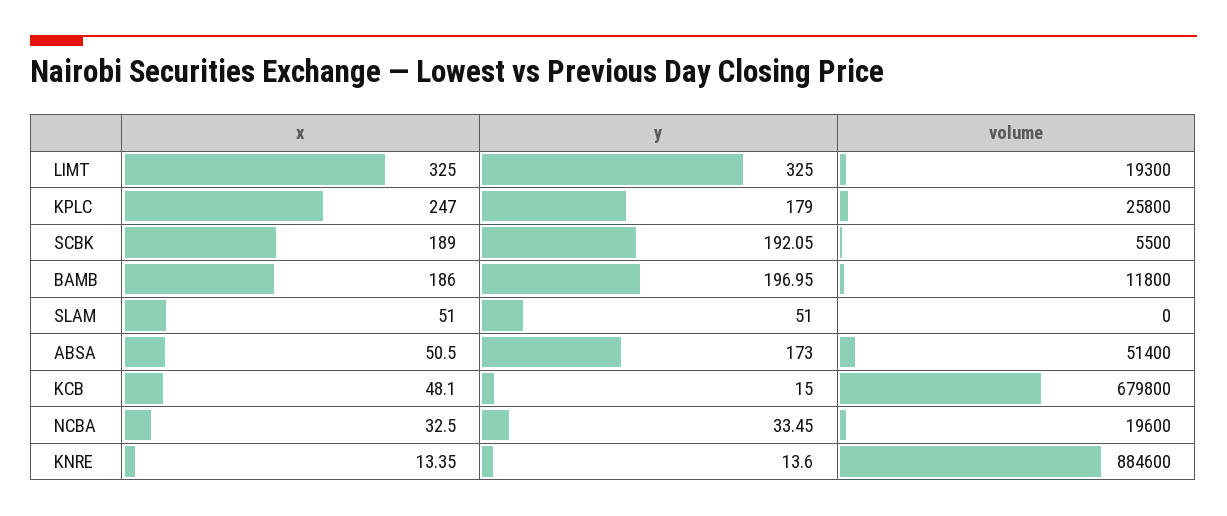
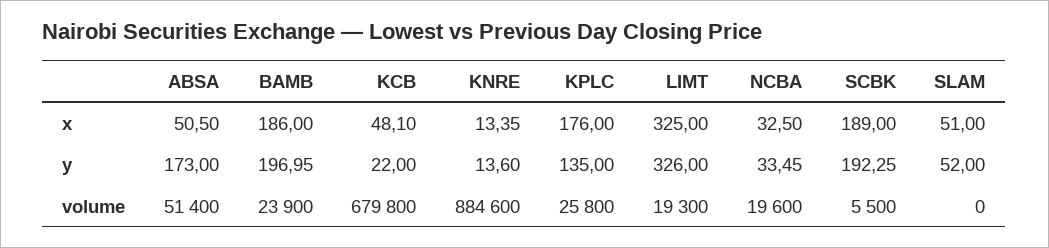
  {
    "x": {
      "LIMT": 325,
-     "KPLC": 247,
+     "KPLC": 176,
      "SCBK": 189,
      "BAMB": 186,
      "SLAM": 51,
      "ABSA": 50.5,
      "KCB": 48.1,
      "NCBA": 32.5,
      "KNRE": 13.35
    },
    "y": {
-     "LIMT": 325,
+     "LIMT": 326,
-     "KPLC": 179,
+     "KPLC": 135,
-     "SCBK": 192.05,
+     "SCBK": 192.25,
      "BAMB": 196.95,
-     "SLAM": 51,
+     "SLAM": 52,
      "ABSA": 173,
-     "KCB": 15,
+     "KCB": 22,
      "NCBA": 33.45,
      "KNRE": 13.6
    },
    "volume": {
      "LIMT": 19300,
      "KPLC": 25800,
      "SCBK": 5500,
-     "BAMB": 11800,
+     "BAMB": 23900,
      "SLAM": 0,
      "ABSA": 51400,
      "KCB": 679800,
      "NCBA": 19600,
      "KNRE": 884600
    }
  }

